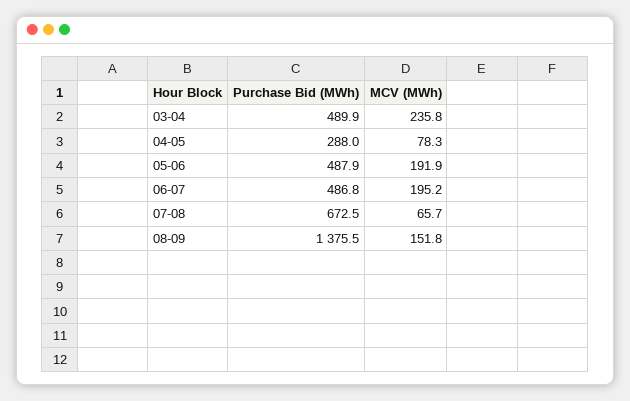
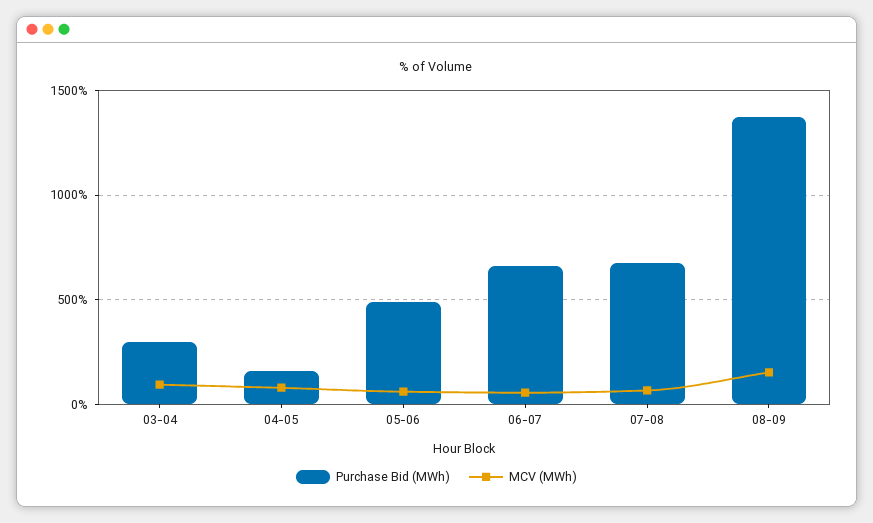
  {
    "Purchase Bid (MWh)": {
-     "03-04": 489.9,
+     "03-04": 300,
-     "04-05": 288,
+     "04-05": 150,
      "05-06": 487.9,
-     "06-07": 486.8,
+     "06-07": 650,
      "07-08": 672.5,
      "08-09": 1375.5
    },
    "MCV (MWh)": {
-     "03-04": 235.8,
+     "03-04": 100,
      "04-05": 78.3,
-     "05-06": 191.9,
+     "05-06": 50,
-     "06-07": 195.2,
+     "06-07": 50,
      "07-08": 65.7,
      "08-09": 151.8
    }
  }

